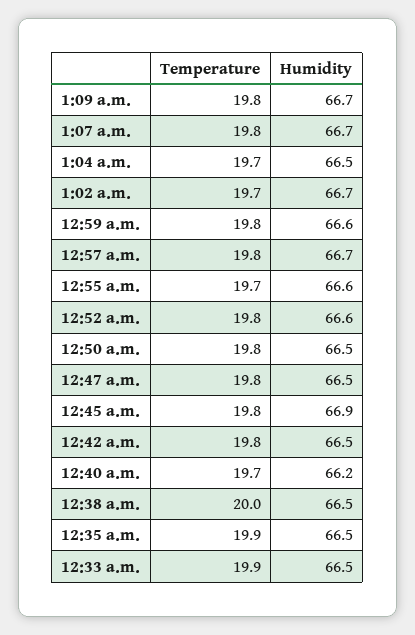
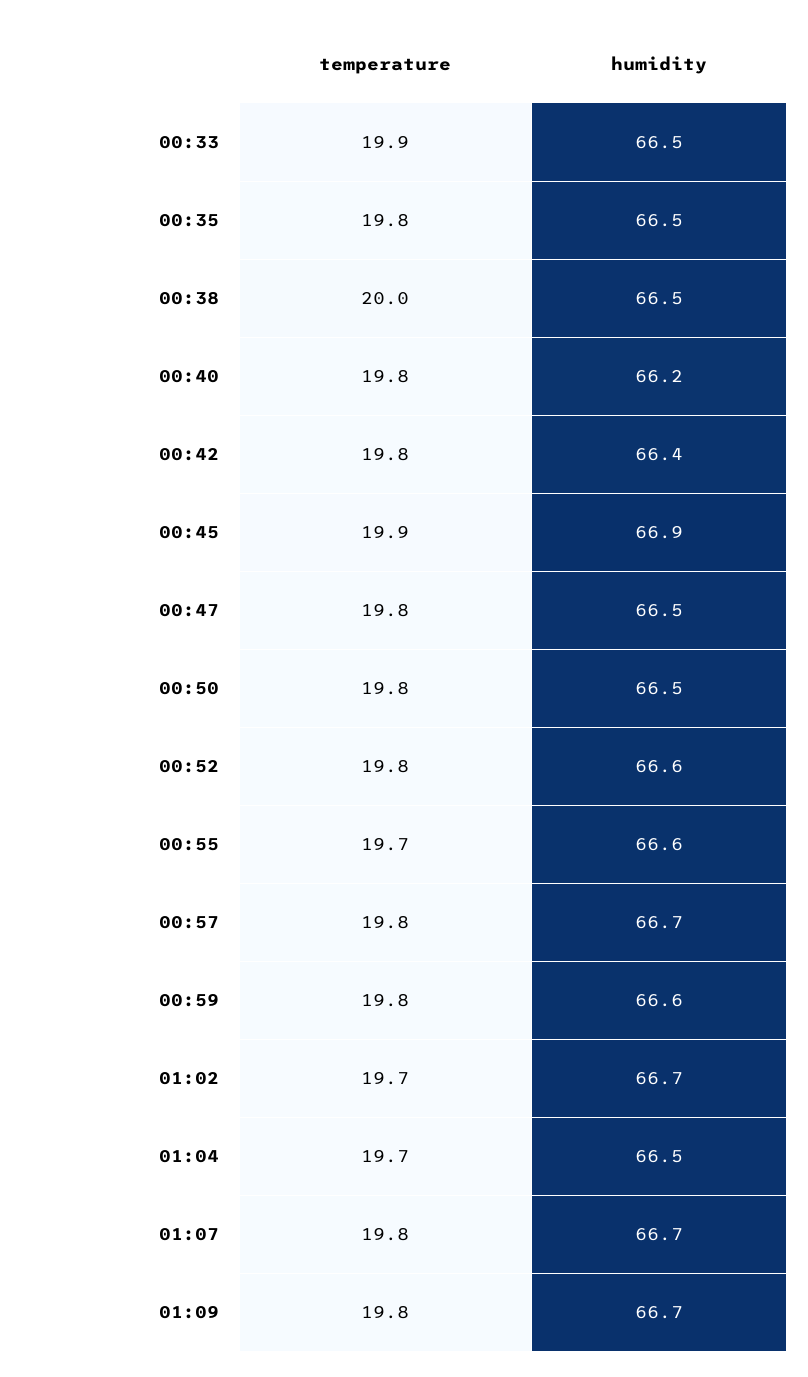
  {
    "Temperature": {
      "1:09 a.m.": 19.8,
      "1:07 a.m.": 19.8,
      "1:04 a.m.": 19.7,
      "1:02 a.m.": 19.7,
      "12:59 a.m.": 19.8,
      "12:57 a.m.": 19.8,
      "12:55 a.m.": 19.7,
      "12:52 a.m.": 19.8,
      "12:50 a.m.": 19.8,
      "12:47 a.m.": 19.8,
-     "12:45 a.m.": 19.8,
+     "12:45 a.m.": 19.9,
      "12:42 a.m.": 19.8,
-     "12:40 a.m.": 19.7,
+     "12:40 a.m.": 19.8,
      "12:38 a.m.": 20,
-     "12:35 a.m.": 19.9,
+     "12:35 a.m.": 19.8,
      "12:33 a.m.": 19.9
    },
    "Humidity": {
      "1:09 a.m.": 66.7,
      "1:07 a.m.": 66.7,
      "1:04 a.m.": 66.5,
      "1:02 a.m.": 66.7,
      "12:59 a.m.": 66.6,
      "12:57 a.m.": 66.7,
      "12:55 a.m.": 66.6,
      "12:52 a.m.": 66.6,
      "12:50 a.m.": 66.5,
      "12:47 a.m.": 66.5,
      "12:45 a.m.": 66.9,
-     "12:42 a.m.": 66.5,
+     "12:42 a.m.": 66.4,
      "12:40 a.m.": 66.2,
      "12:38 a.m.": 66.5,
      "12:35 a.m.": 66.5,
      "12:33 a.m.": 66.5
    }
  }

